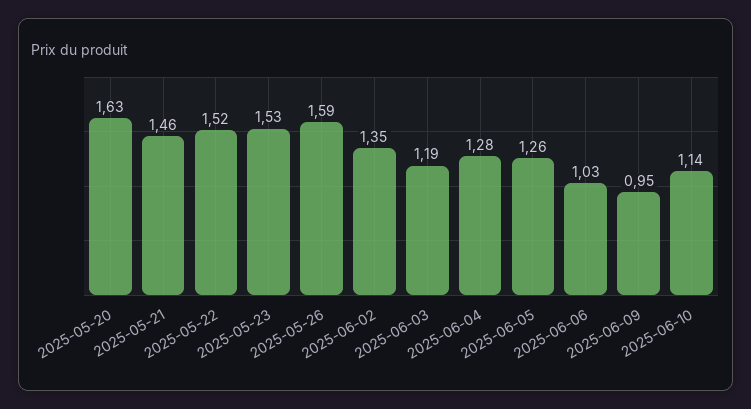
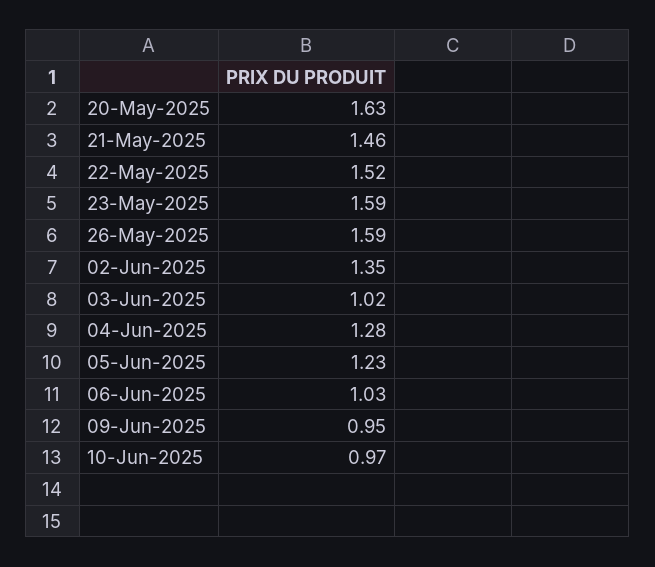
  {
    "2025-05-20": 1.63,
    "2025-05-21": 1.46,
    "2025-05-22": 1.52,
-   "2025-05-23": 1.53,
+   "2025-05-23": 1.59,
    "2025-05-26": 1.59,
    "2025-06-02": 1.35,
-   "2025-06-03": 1.19,
+   "2025-06-03": 1.02,
    "2025-06-04": 1.28,
-   "2025-06-05": 1.26,
+   "2025-06-05": 1.23,
    "2025-06-06": 1.03,
    "2025-06-09": 0.95,
-   "2025-06-10": 1.14
+   "2025-06-10": 0.97
  }

